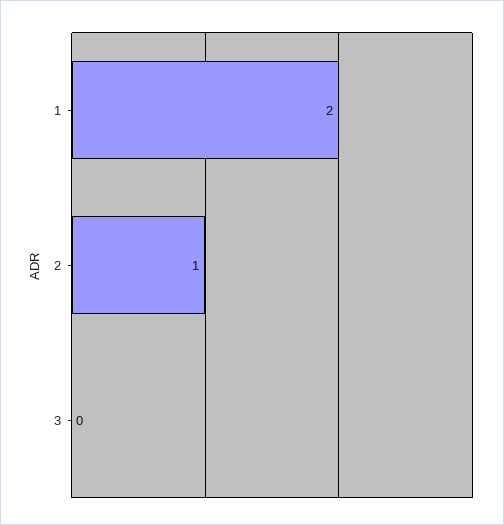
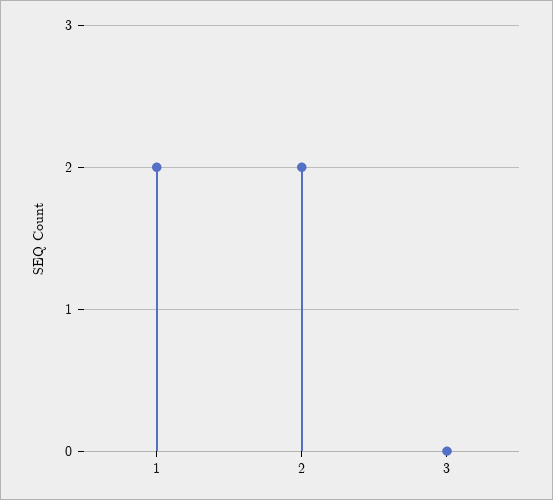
  {
    "1": 2,
-   "2": 1,
+   "2": 2,
    "3": 0
  }

